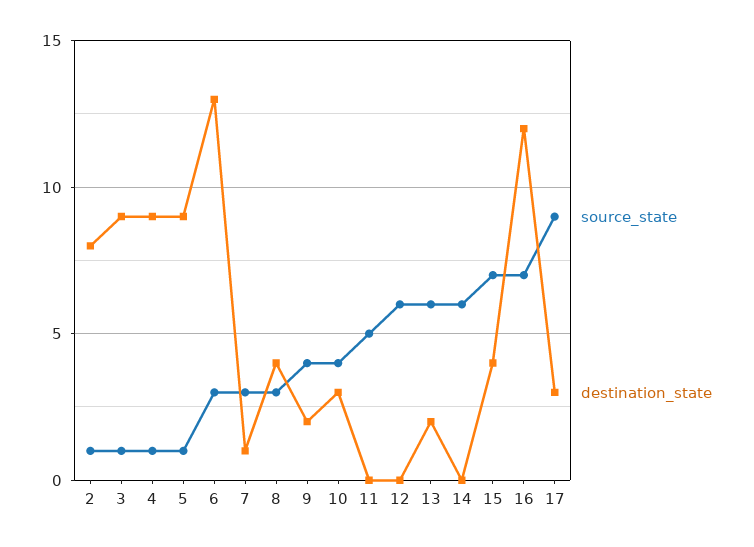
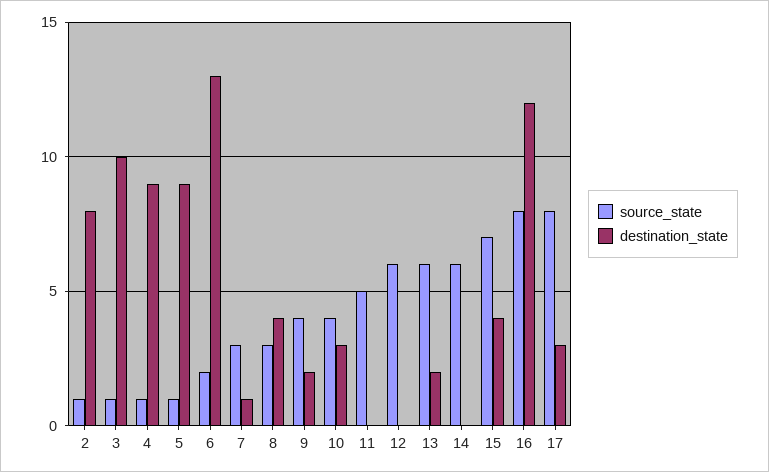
  {
    "source_state": {
      "2": 1,
      "3": 1,
      "4": 1,
      "5": 1,
-     "6": 3,
+     "6": 2,
      "7": 3,
      "8": 3,
      "9": 4,
      "10": 4,
      "11": 5,
      "12": 6,
      "13": 6,
      "14": 6,
      "15": 7,
-     "16": 7,
+     "16": 8,
-     "17": 9
+     "17": 8
    },
    "destination_state": {
      "2": 8,
-     "3": 9,
+     "3": 10,
      "4": 9,
      "5": 9,
      "6": 13,
      "7": 1,
      "8": 4,
      "9": 2,
      "10": 3,
      "11": 0,
      "12": 0,
      "13": 2,
      "14": 0,
      "15": 4,
      "16": 12,
      "17": 3
    }
  }

